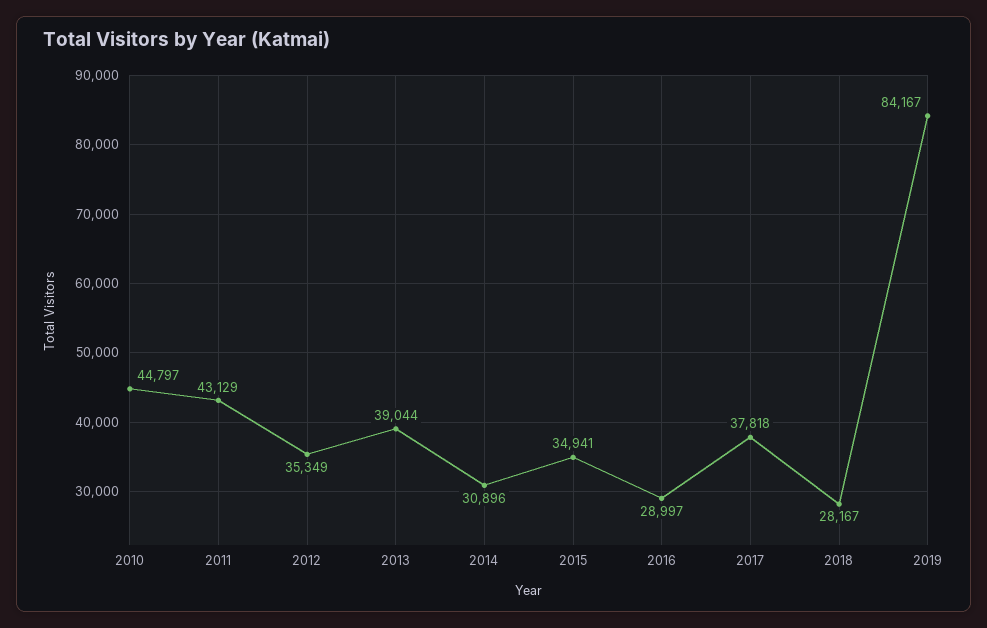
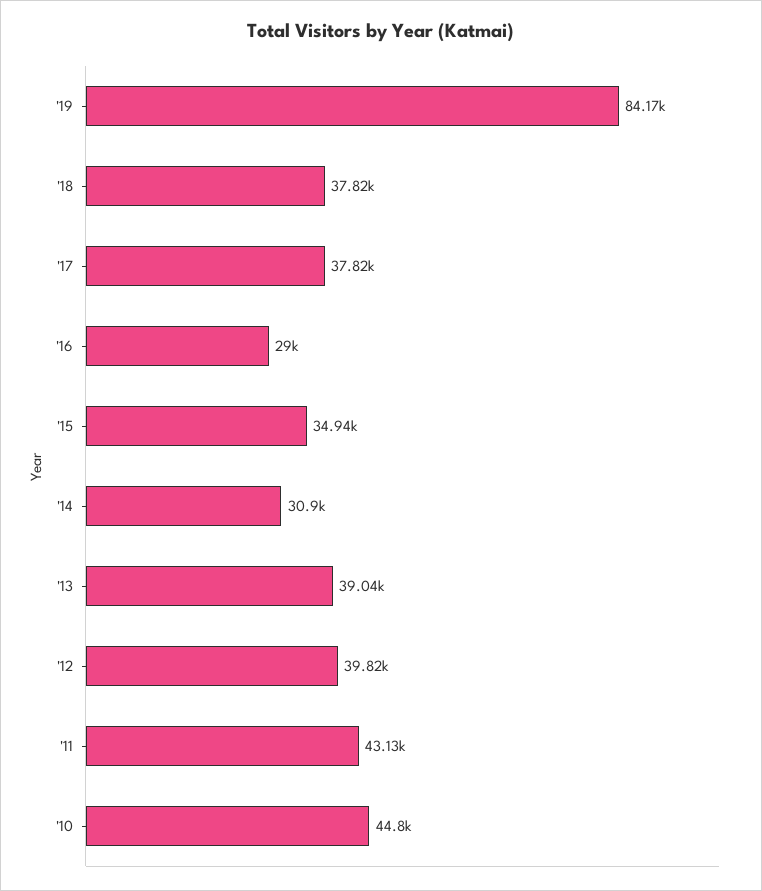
  {
    "2010": 44797,
    "2011": 43129,
-   "2012": 35349,
+   "2012": 39820,
    "2013": 39044,
    "2014": 30896,
    "2015": 34941,
    "2016": 28997,
    "2017": 37818,
-   "2018": 28167,
+   "2018": 37820,
    "2019": 84167
  }

